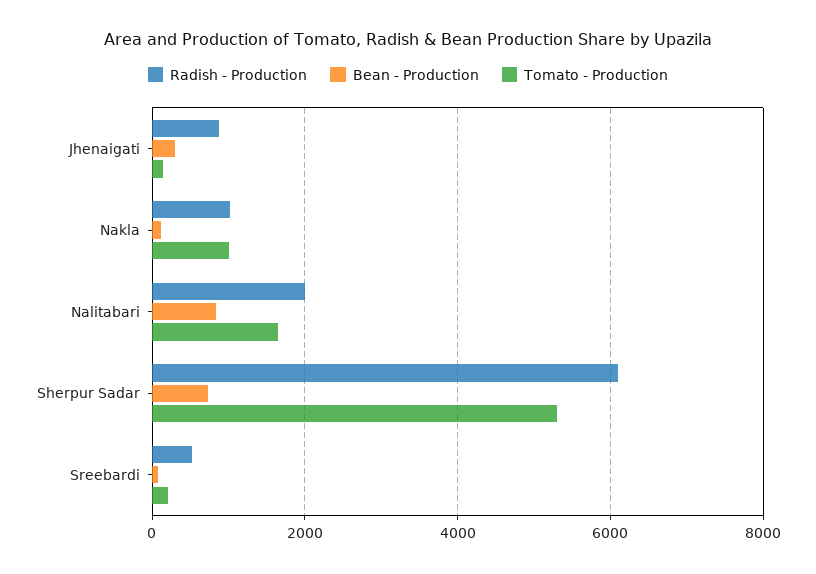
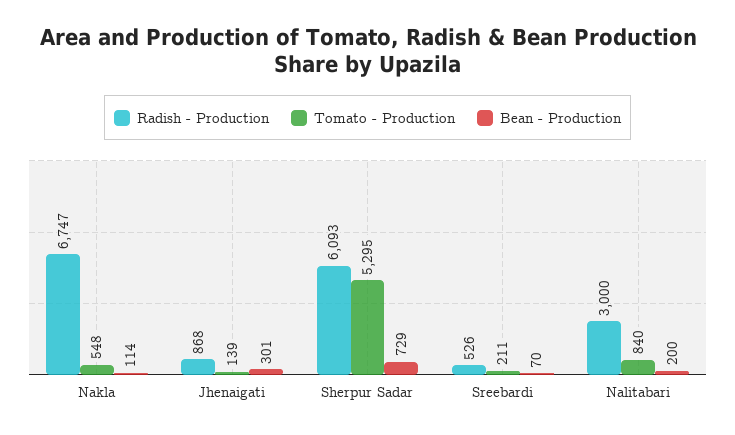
  {
    "Radish - Production": {
      "Jhenaigati": 868,
-     "Nakla": 1000,
+     "Nakla": 6747,
-     "Nalitabari": 2000,
+     "Nalitabari": 3000,
      "Sherpur Sadar": 6093,
      "Sreebardi": 526
    },
    "Bean - Production": {
      "Jhenaigati": 301,
      "Nakla": 114,
-     "Nalitabari": 800,
+     "Nalitabari": 200,
      "Sherpur Sadar": 729,
      "Sreebardi": 70
    },
    "Tomato - Production": {
      "Jhenaigati": 139,
-     "Nakla": 1000,
+     "Nakla": 548,
-     "Nalitabari": 1600,
+     "Nalitabari": 840,
      "Sherpur Sadar": 5295,
      "Sreebardi": 211
    }
  }

